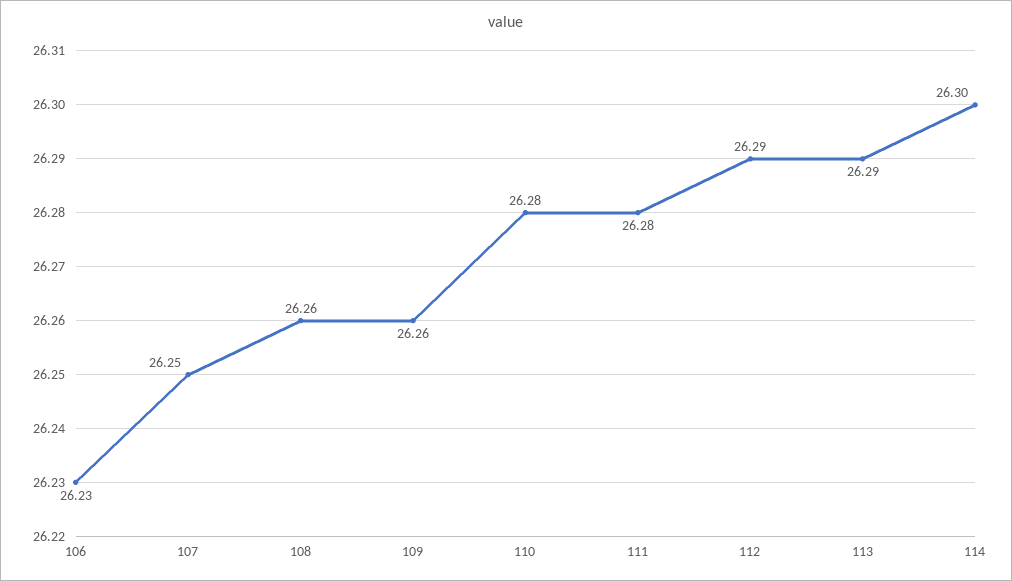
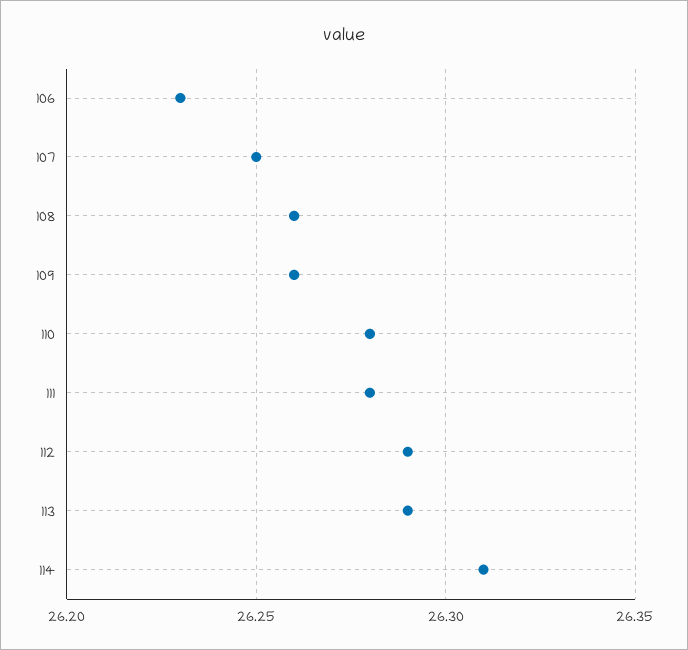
  {
    "106": 26.23,
    "107": 26.25,
    "108": 26.26,
    "109": 26.26,
    "110": 26.28,
    "111": 26.28,
    "112": 26.29,
    "113": 26.29,
-   "114": 26.3
+   "114": 26.31
  }

